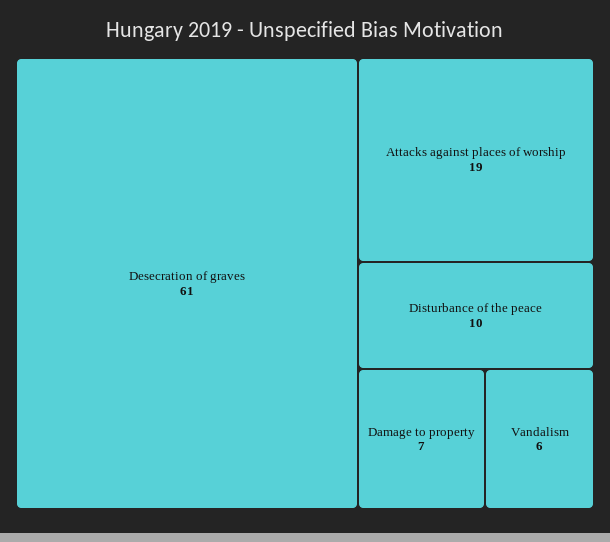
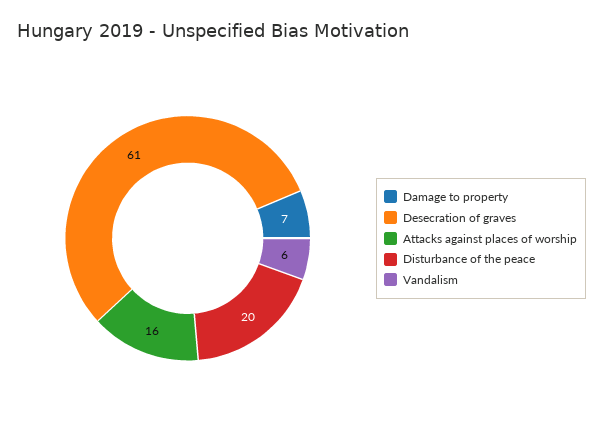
  {
    "Desecration of graves": 61,
-   "Attacks against places of worship": 19,
+   "Attacks against places of worship": 16,
-   "Disturbance of the peace": 10,
+   "Disturbance of the peace": 20,
    "Damage to property": 7,
    "Vandalism": 6
  }

